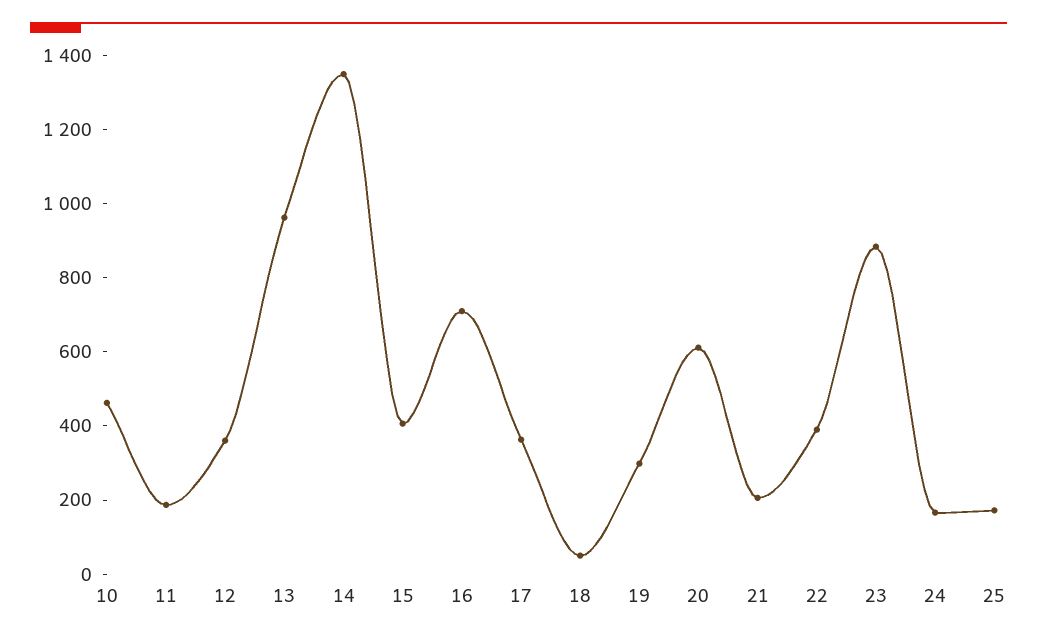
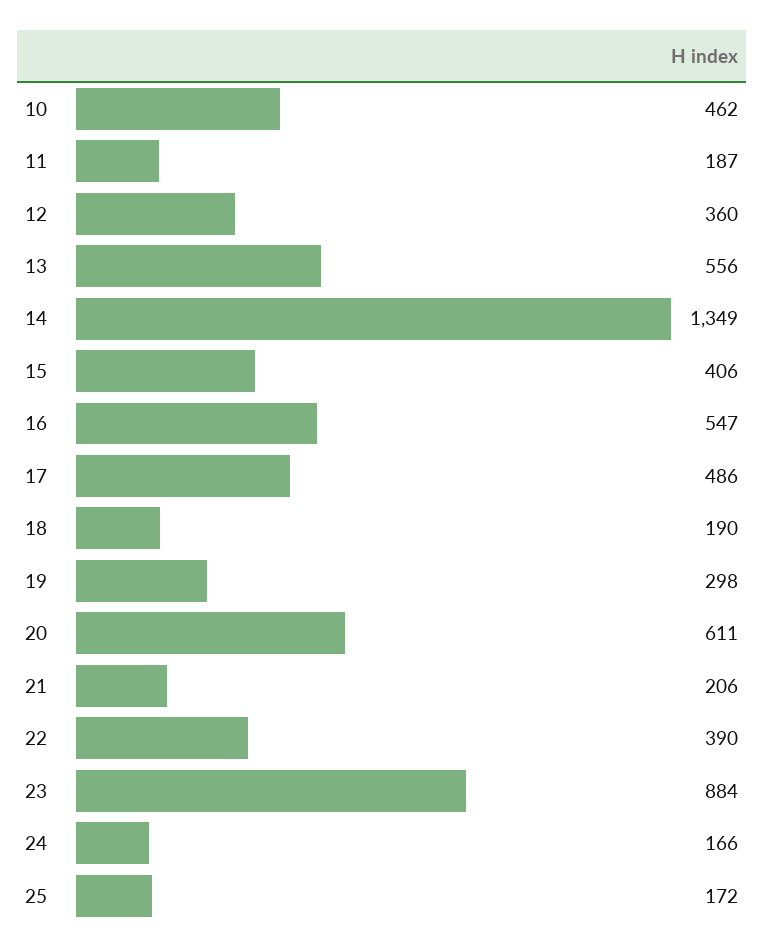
  {
    "10": 462,
    "11": 187,
    "12": 360,
-   "13": 950,
+   "13": 556,
    "14": 1349,
    "15": 406,
-   "16": 700,
+   "16": 547,
-   "17": 350,
+   "17": 486,
-   "18": 50,
+   "18": 190,
    "19": 298,
    "20": 611,
    "21": 206,
    "22": 390,
    "23": 884,
    "24": 166,
    "25": 172
  }

